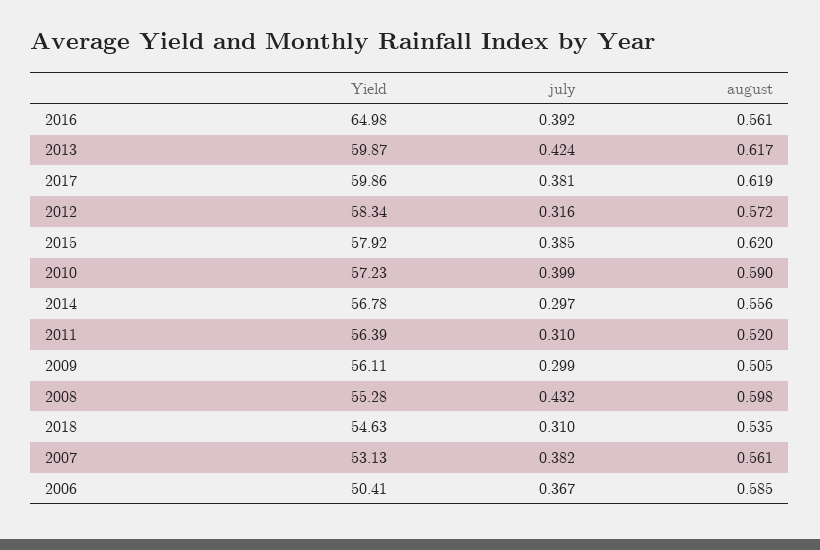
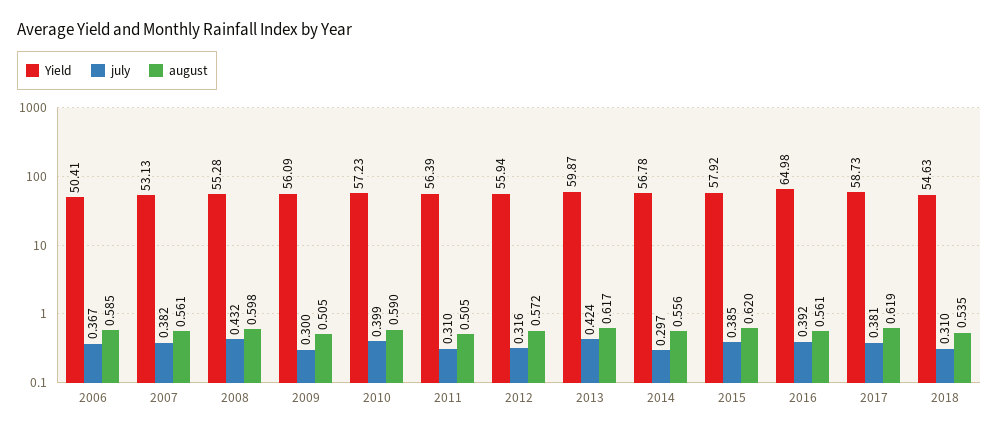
  {
    "Yield": {
      "2016": 64.98,
      "2013": 59.87,
-     "2017": 59.86,
+     "2017": 58.73,
-     "2012": 58.34,
+     "2012": 55.94,
      "2015": 57.92,
      "2010": 57.23,
      "2014": 56.78,
      "2011": 56.39,
-     "2009": 56.11,
+     "2009": 56.09,
      "2008": 55.28,
      "2018": 54.63,
      "2007": 53.13,
      "2006": 50.41
    },
    "july": {
      "2016": 0.392,
      "2013": 0.424,
      "2017": 0.381,
      "2012": 0.316,
      "2015": 0.385,
      "2010": 0.399,
      "2014": 0.297,
      "2011": 0.31,
-     "2009": 0.299,
+     "2009": 0.3,
      "2008": 0.432,
      "2018": 0.31,
      "2007": 0.382,
      "2006": 0.367
    },
    "august": {
      "2016": 0.561,
      "2013": 0.617,
      "2017": 0.619,
      "2012": 0.572,
      "2015": 0.62,
      "2010": 0.59,
      "2014": 0.556,
-     "2011": 0.52,
+     "2011": 0.505,
      "2009": 0.505,
      "2008": 0.598,
      "2018": 0.535,
      "2007": 0.561,
      "2006": 0.585
    }
  }

